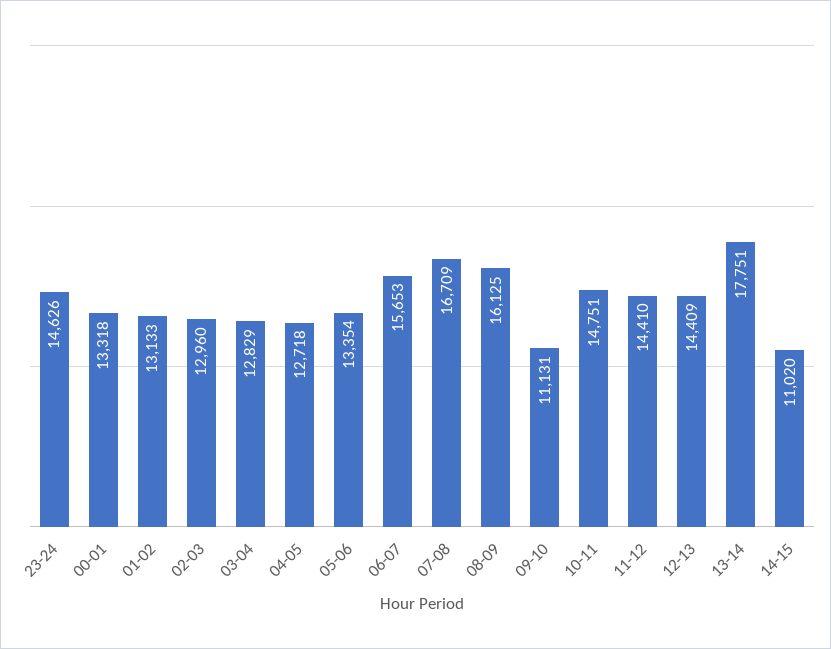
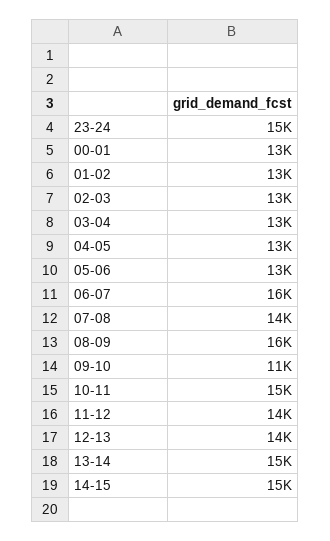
  {
    "23-24": 14626,
    "00-01": 13318,
    "01-02": 13133,
    "02-03": 12960,
    "03-04": 12829,
    "04-05": 12718,
    "05-06": 13354,
    "06-07": 15653,
-   "07-08": 16709,
+   "07-08": 14000,
    "08-09": 16125,
    "09-10": 11131,
    "10-11": 14751,
    "11-12": 14410,
    "12-13": 14409,
-   "13-14": 17751,
+   "13-14": 15000,
-   "14-15": 11020
+   "14-15": 15000
  }

